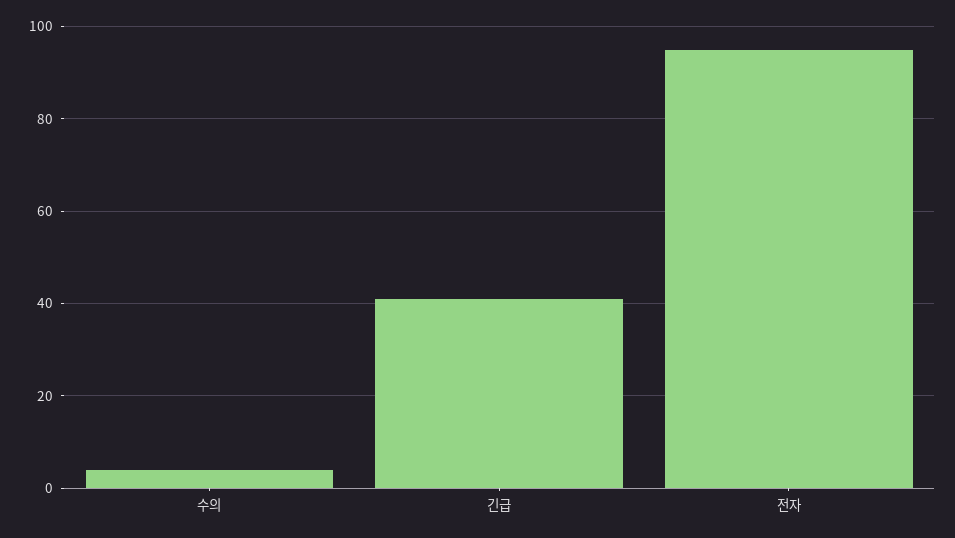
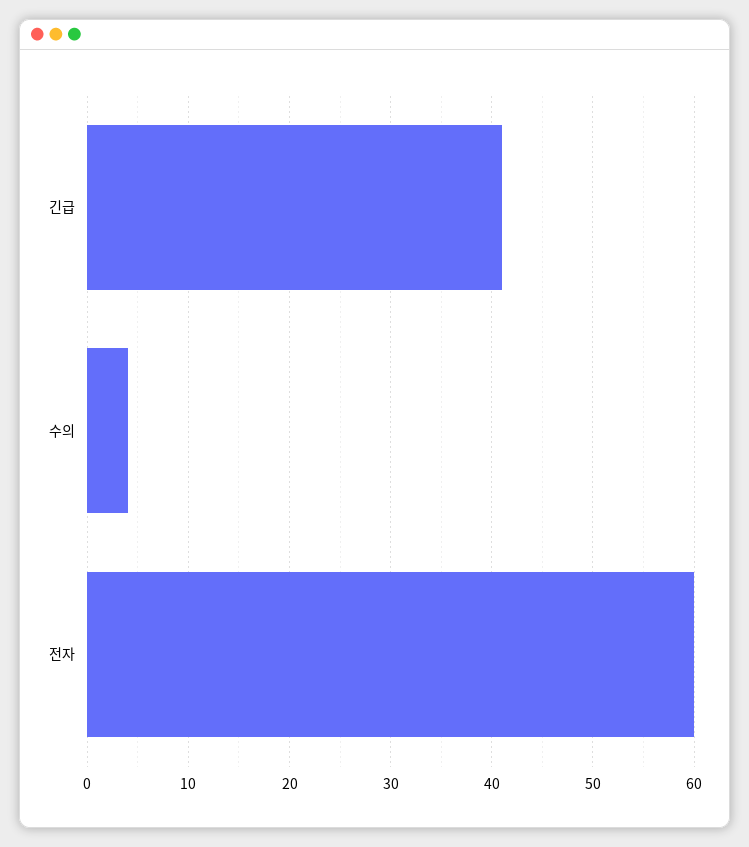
  {
    "수의": 4,
    "긴급": 41,
-   "전자": 95
+   "전자": 60
  }

